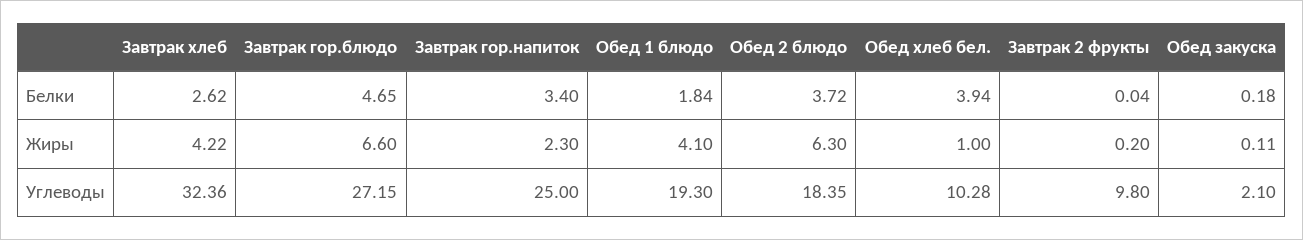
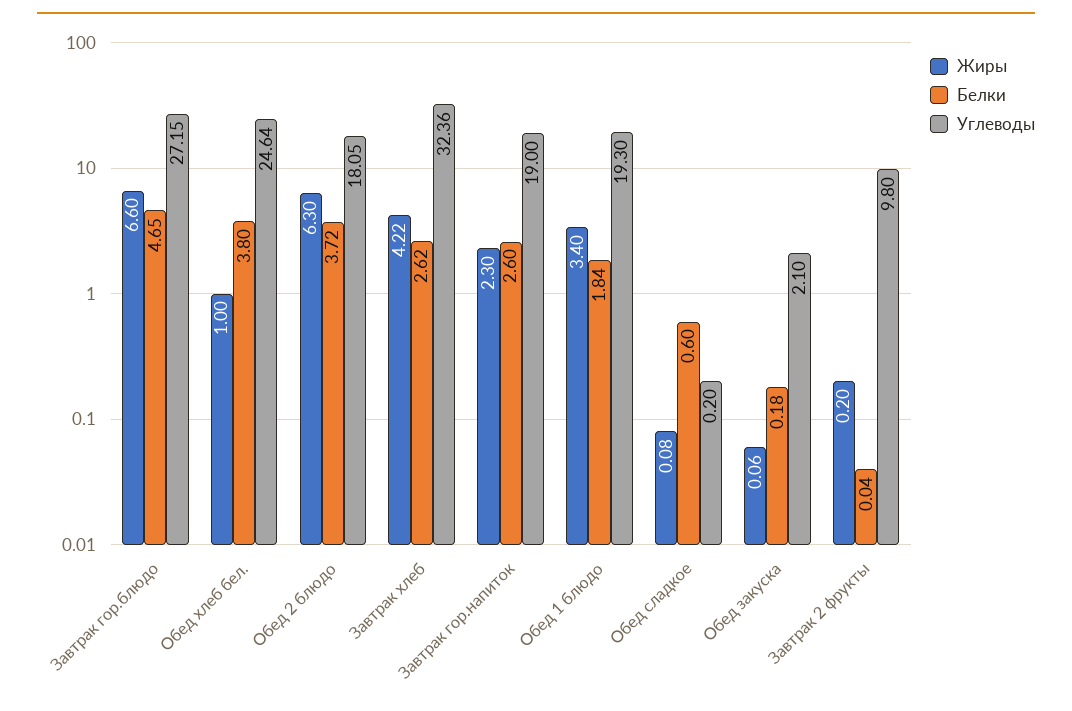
  {
    "Белки": {
      "Завтрак хлеб": 2.62,
      "Завтрак гор.блюдо": 4.65,
-     "Завтрак гор.напиток": 3.4,
+     "Завтрак гор.напиток": 2.6,
      "Обед 1 блюдо": 1.84,
      "Обед 2 блюдо": 3.72,
-     "Обед хлеб бел.": 3.94,
+     "Обед хлеб бел.": 3.8,
      "Завтрак 2 фрукты": 0.04,
-     "Обед закуска": 0.18
+     "Обед закуска": 0.18,
+     "Обед сладкое": 0.6
    },
    "Жиры": {
      "Завтрак хлеб": 4.22,
      "Завтрак гор.блюдо": 6.6,
      "Завтрак гор.напиток": 2.3,
-     "Обед 1 блюдо": 4.1,
+     "Обед 1 блюдо": 3.4,
      "Обед 2 блюдо": 6.3,
      "Обед хлеб бел.": 1,
      "Завтрак 2 фрукты": 0.2,
-     "Обед закуска": 0.11
+     "Обед закуска": 0.06,
+     "Обед сладкое": 0.08
    },
    "Углеводы": {
      "Завтрак хлеб": 32.36,
      "Завтрак гор.блюдо": 27.15,
-     "Завтрак гор.напиток": 25,
+     "Завтрак гор.напиток": 19,
      "Обед 1 блюдо": 19.3,
-     "Обед 2 блюдо": 18.35,
+     "Обед 2 блюдо": 18.05,
-     "Обед хлеб бел.": 10.28,
+     "Обед хлеб бел.": 24.64,
      "Завтрак 2 фрукты": 9.8,
-     "Обед закуска": 2.1
+     "Обед закуска": 2.1,
+     "Обед сладкое": 0.2
    }
  }

